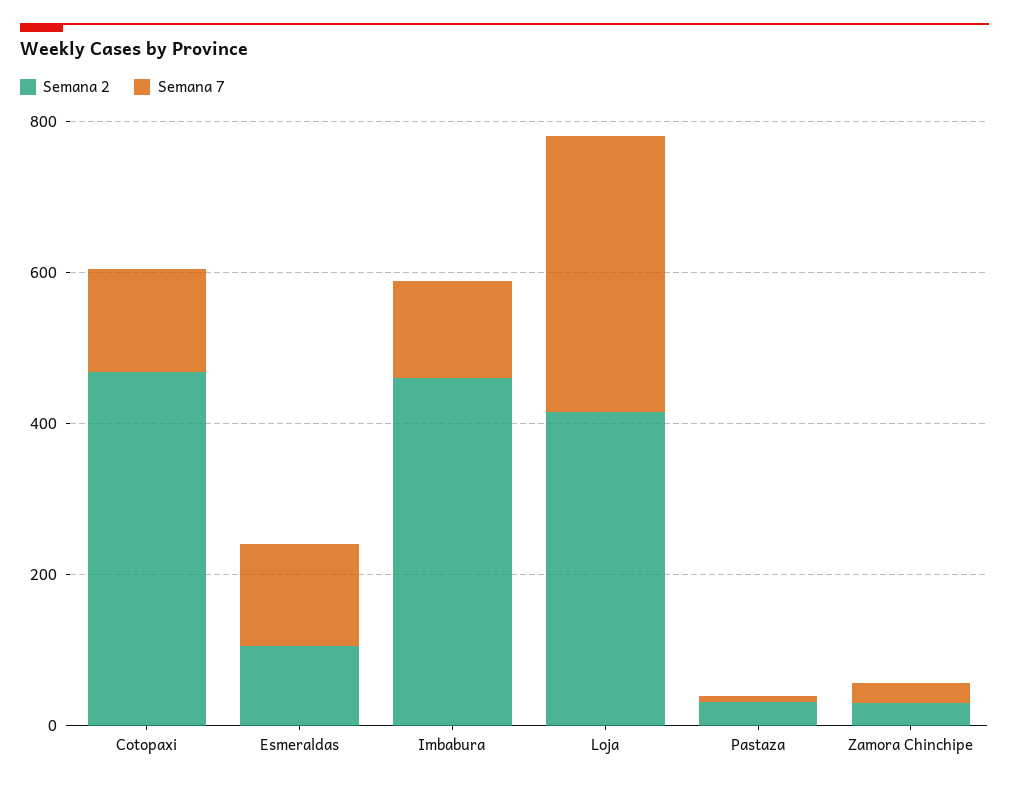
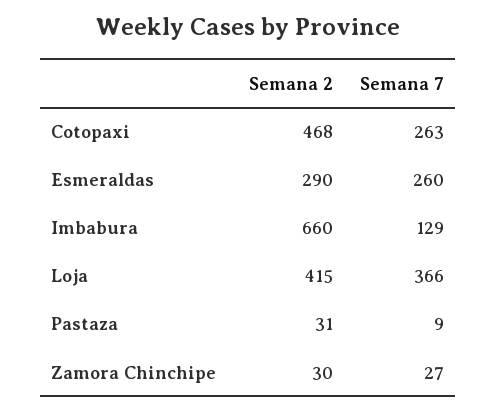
  {
    "Semana 2": {
      "Cotopaxi": 468,
-     "Esmeraldas": 100,
+     "Esmeraldas": 290,
-     "Imbabura": 450,
+     "Imbabura": 660,
      "Loja": 415,
      "Pastaza": 31,
      "Zamora Chinchipe": 30
    },
    "Semana 7": {
-     "Cotopaxi": 150,
+     "Cotopaxi": 263,
-     "Esmeraldas": 150,
+     "Esmeraldas": 260,
      "Imbabura": 129,
      "Loja": 366,
      "Pastaza": 9,
      "Zamora Chinchipe": 27
    }
  }

